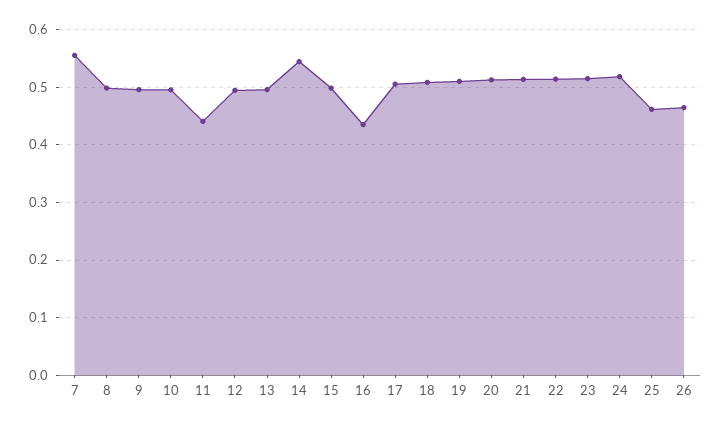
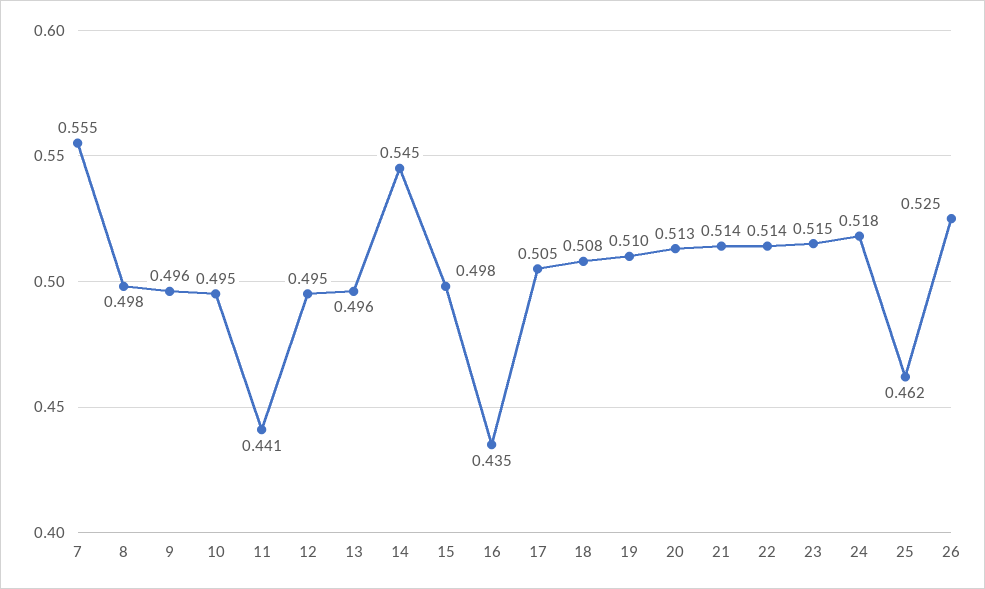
  {
    "7": 0.555,
    "8": 0.498,
    "9": 0.496,
    "10": 0.495,
    "11": 0.441,
    "12": 0.495,
    "13": 0.496,
    "14": 0.545,
    "15": 0.498,
    "16": 0.435,
    "17": 0.505,
    "18": 0.508,
    "19": 0.51,
    "20": 0.513,
    "21": 0.514,
    "22": 0.514,
    "23": 0.515,
    "24": 0.518,
    "25": 0.462,
-   "26": 0.46
+   "26": 0.525
  }

